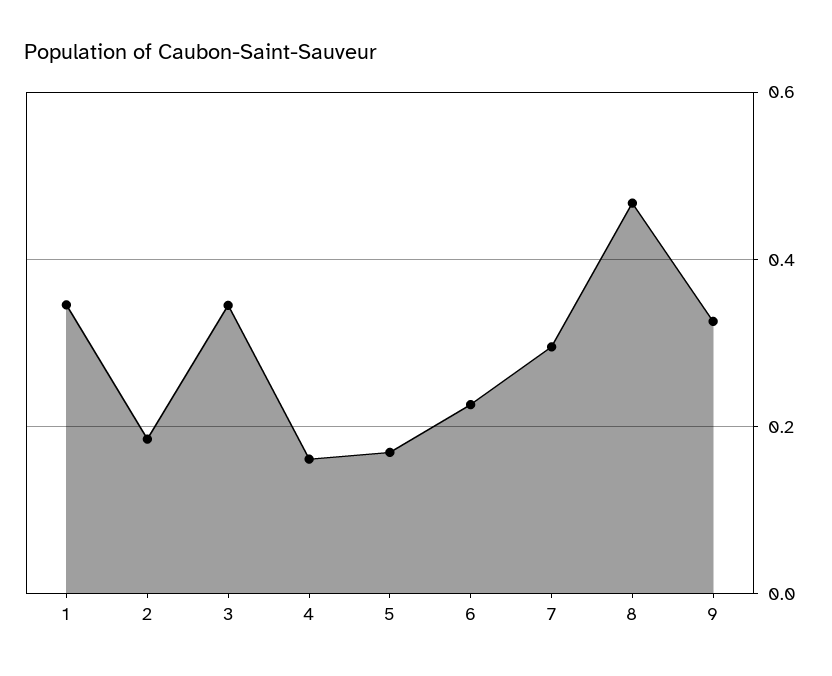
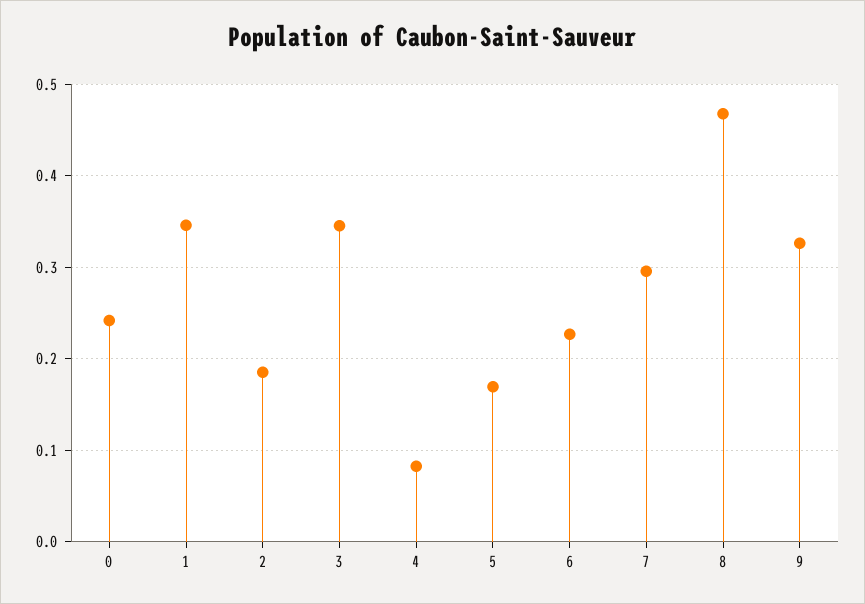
  {
    "1": 0.35,
    "2": 0.19,
    "3": 0.35,
-   "4": 0.16,
+   "4": 0.08,
    "5": 0.17,
    "6": 0.23,
    "7": 0.3,
    "8": 0.47,
-   "9": 0.33
+   "9": 0.33,
+   "0": 0.24
  }

